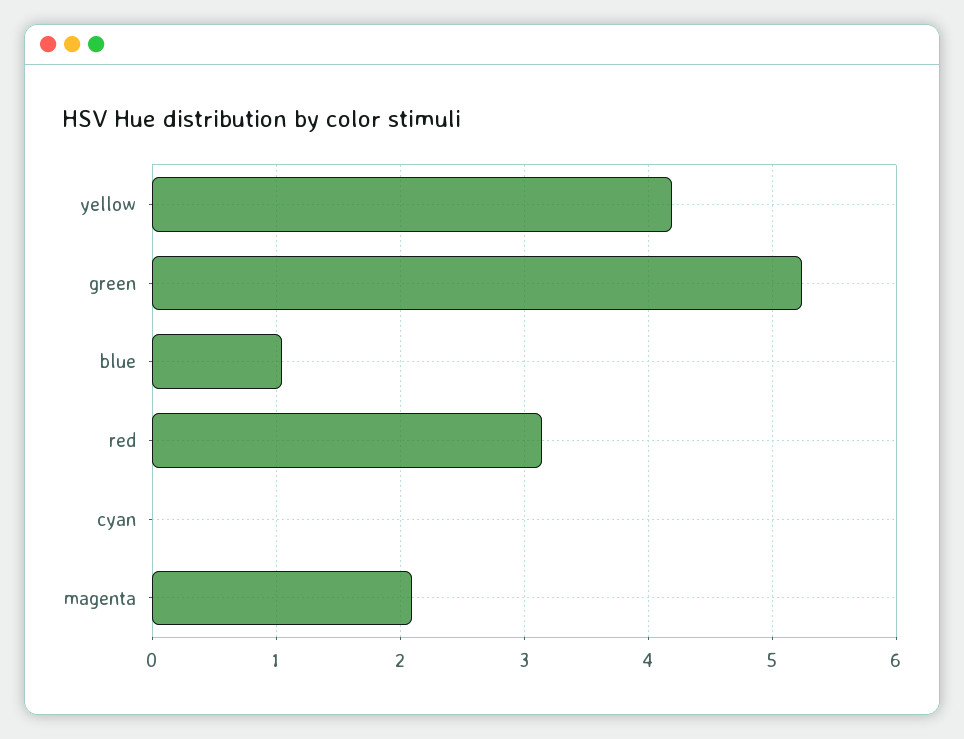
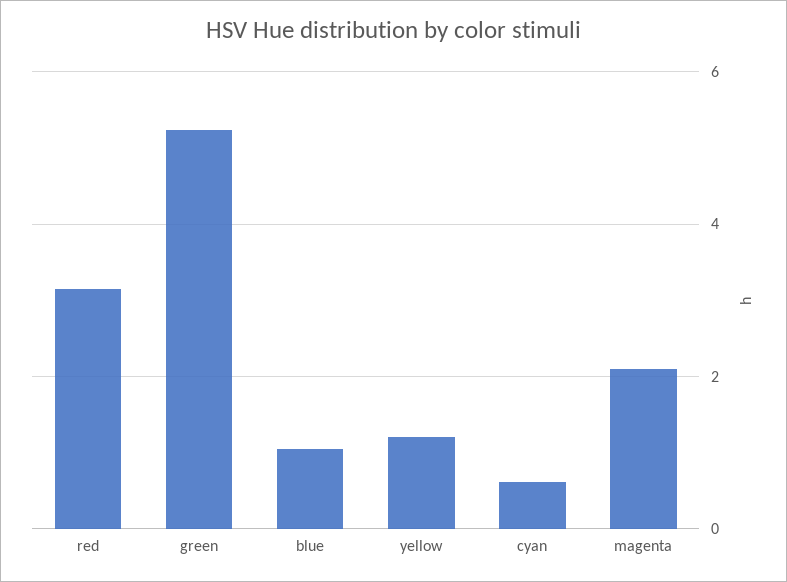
  {
-   "yellow": 4.2,
+   "yellow": 1.2,
    "green": 5.2,
    "blue": 1,
    "red": 3.1,
-   "cyan": 0,
+   "cyan": 0.6,
    "magenta": 2.1
  }

